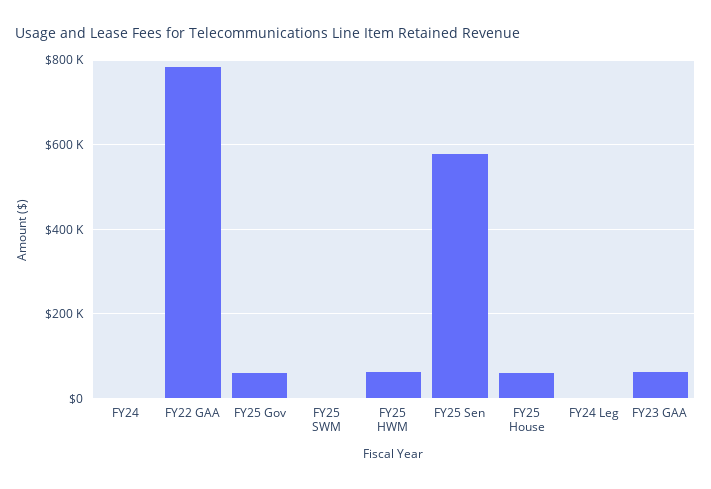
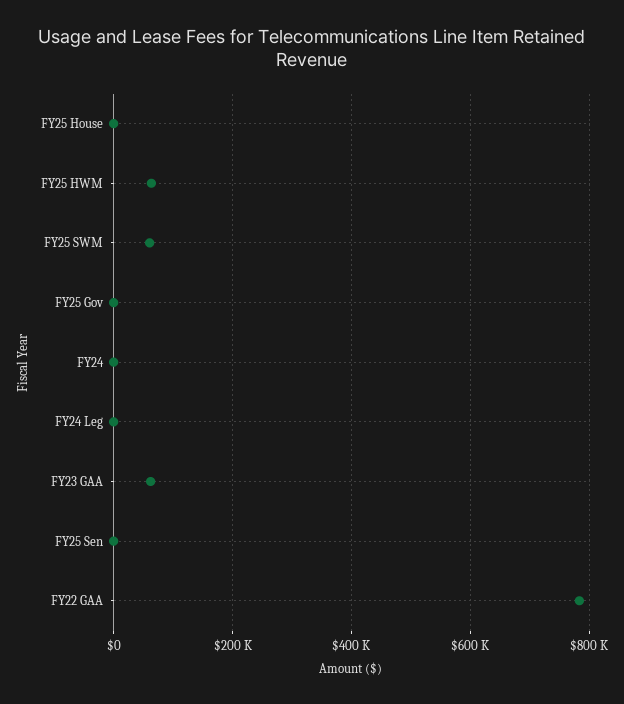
  {
    "FY24": 0,
    "FY22 GAA": 780000,
-   "FY25 Gov": 60000,
+   "FY25 Gov": 0,
-   "FY25 SWM": 0,
+   "FY25 SWM": 60000,
    "FY25 HWM": 60000,
-   "FY25 Sen": 580000,
+   "FY25 Sen": 0,
-   "FY25 House": 60000,
+   "FY25 House": 0,
    "FY24 Leg": 0,
    "FY23 GAA": 60000
  }

